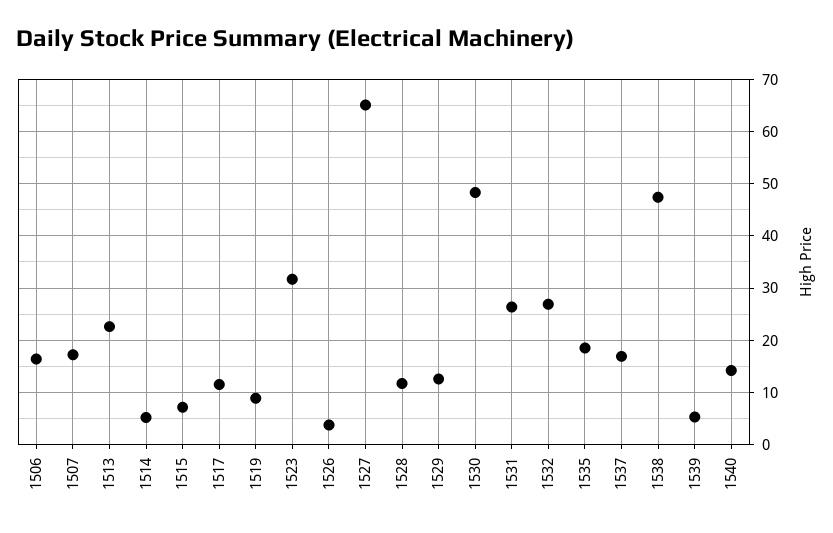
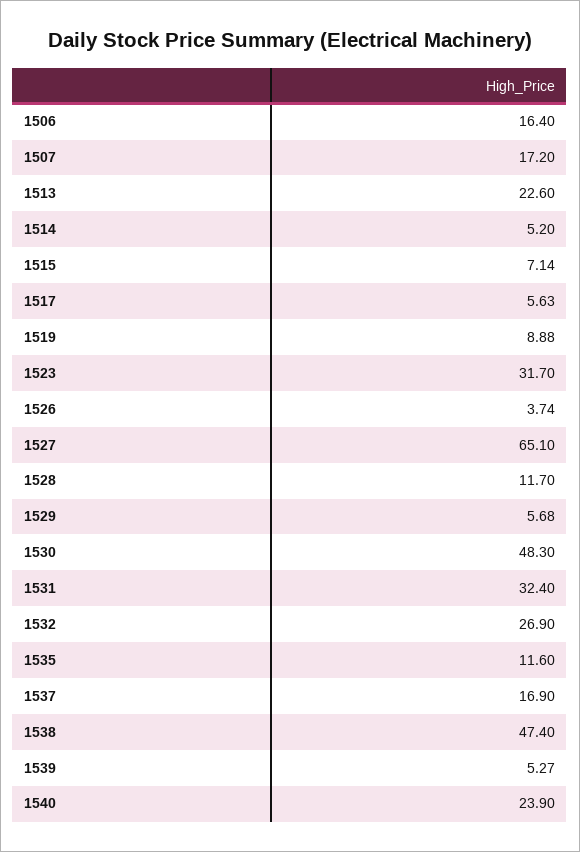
  {
    "1506": 16.4,
    "1507": 17.2,
    "1513": 22.6,
    "1514": 5.2,
    "1515": 7.14,
-   "1517": 12,
+   "1517": 5.63,
    "1519": 8.88,
    "1523": 31.7,
    "1526": 3.74,
    "1527": 65.1,
    "1528": 11.7,
-   "1529": 12,
+   "1529": 5.68,
    "1530": 48.3,
-   "1531": 26,
+   "1531": 32.4,
    "1532": 26.9,
-   "1535": 18,
+   "1535": 11.6,
    "1537": 16.9,
    "1538": 47.4,
    "1539": 5.27,
-   "1540": 14
+   "1540": 23.9
  }

